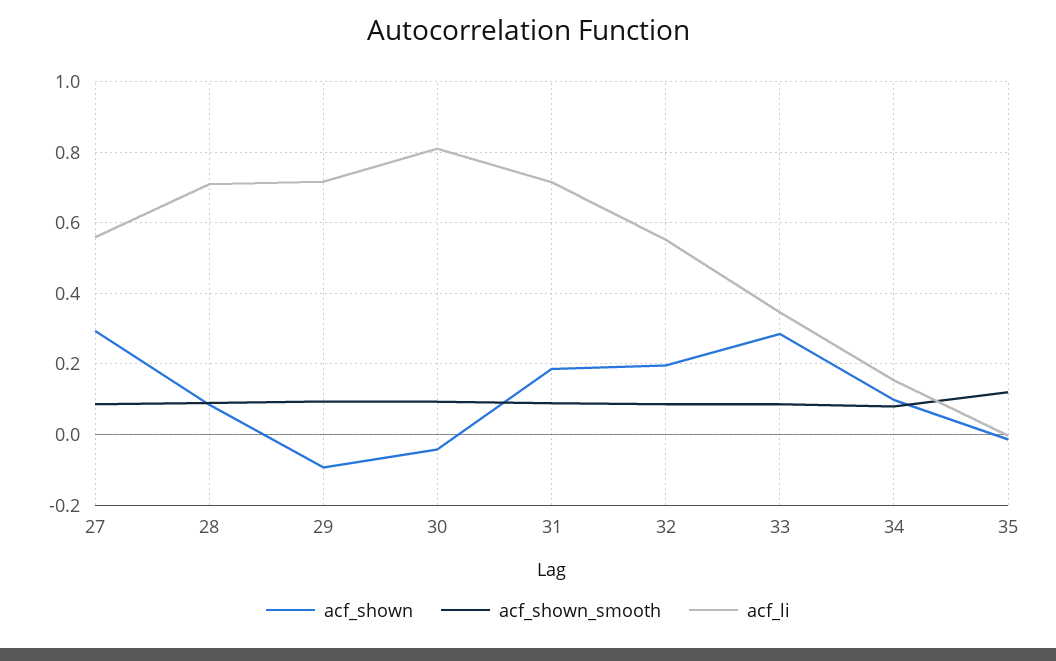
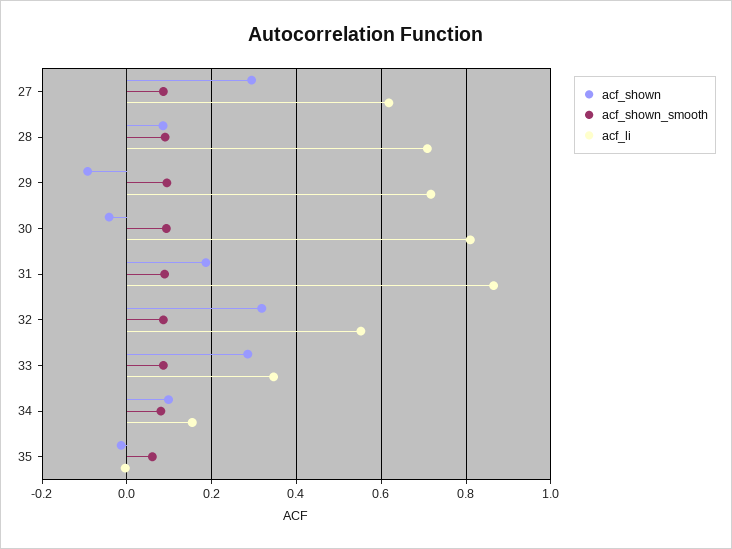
  {
    "acf_shown": {
      "27": 0.3,
      "28": 0.08,
      "29": -0.1,
      "30": -0.04,
      "31": 0.18,
-     "32": 0.2,
+     "32": 0.32,
      "33": 0.28,
      "34": 0.1,
      "35": -0.02
    },
    "acf_shown_smooth": {
      "27": 0.08,
      "28": 0.1,
      "29": 0.1,
      "30": 0.1,
      "31": 0.08,
      "32": 0.08,
      "33": 0.08,
      "34": 0.08,
-     "35": 0.12
+     "35": 0.06
    },
    "acf_li": {
-     "27": 0.56,
+     "27": 0.62,
      "28": 0.7,
      "29": 0.72,
      "30": 0.82,
-     "31": 0.72,
+     "31": 0.86,
      "32": 0.56,
      "33": 0.34,
      "34": 0.16,
      "35": 0
    }
  }

